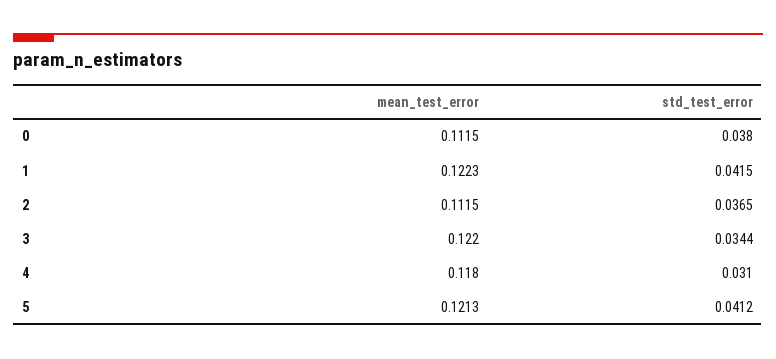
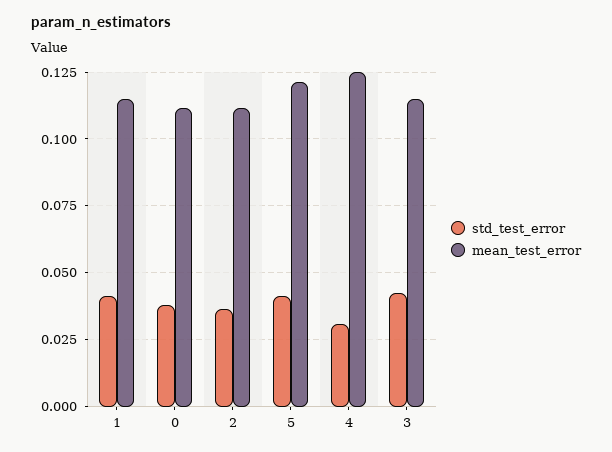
  {
    "mean_test_error": {
      "0": 0.1115,
-     "1": 0.1223,
+     "1": 0.115,
      "2": 0.1115,
-     "3": 0.122,
+     "3": 0.115,
-     "4": 0.118,
+     "4": 0.125,
      "5": 0.1213
    },
    "std_test_error": {
      "0": 0.038,
      "1": 0.0415,
      "2": 0.0365,
-     "3": 0.0344,
+     "3": 0.0425,
      "4": 0.031,
      "5": 0.0412
    }
  }

